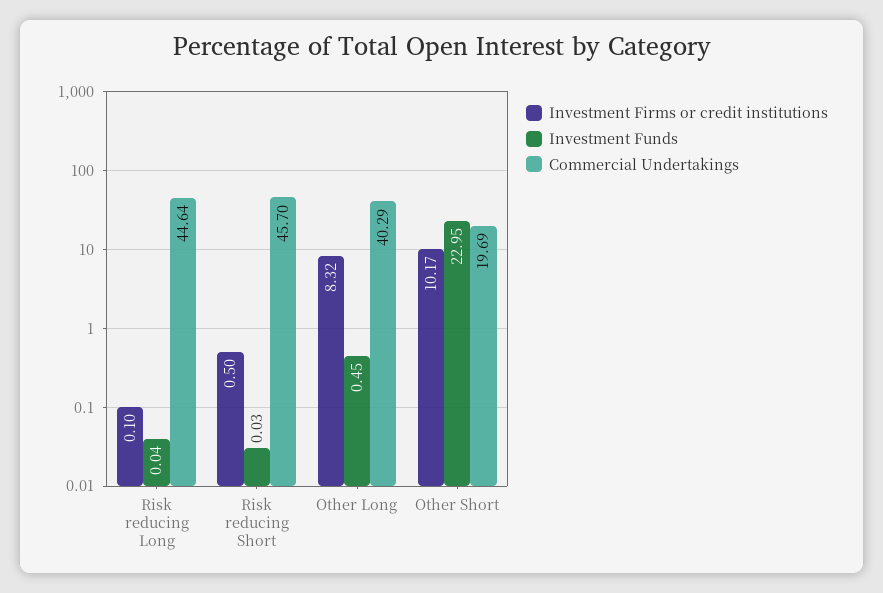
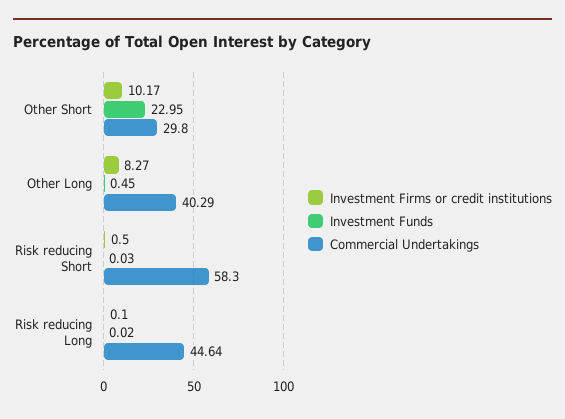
  {
    "Investment Firms or credit institutions": {
      "Risk reducing Long": 0.1,
      "Risk reducing Short": 0.5,
-     "Other Long": 8.32,
+     "Other Long": 8.27,
      "Other Short": 10.17
    },
    "Investment Funds": {
-     "Risk reducing Long": 0.04,
+     "Risk reducing Long": 0.02,
      "Risk reducing Short": 0.03,
      "Other Long": 0.45,
      "Other Short": 22.95
    },
    "Commercial Undertakings": {
      "Risk reducing Long": 44.64,
-     "Risk reducing Short": 45.7,
+     "Risk reducing Short": 58.3,
      "Other Long": 40.29,
-     "Other Short": 19.69
+     "Other Short": 29.8
    }
  }

